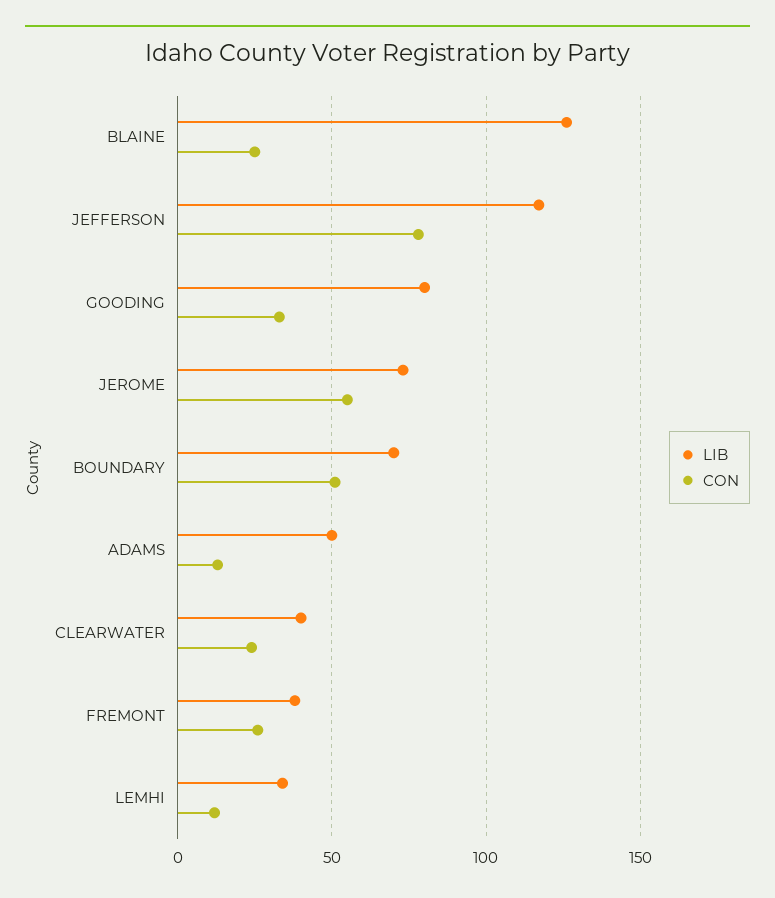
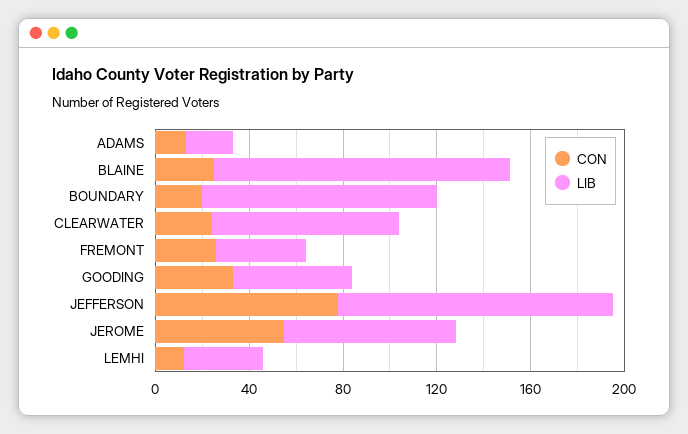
  {
    "LIB": {
      "BLAINE": 125,
      "JEFFERSON": 115,
-     "GOODING": 80,
+     "GOODING": 50,
      "JEROME": 75,
-     "BOUNDARY": 70,
+     "BOUNDARY": 100,
-     "ADAMS": 50,
+     "ADAMS": 20,
-     "CLEARWATER": 40,
+     "CLEARWATER": 80,
      "FREMONT": 40,
      "LEMHI": 35
    },
    "CON": {
      "BLAINE": 25,
      "JEFFERSON": 80,
      "GOODING": 35,
      "JEROME": 55,
-     "BOUNDARY": 50,
+     "BOUNDARY": 20,
      "ADAMS": 15,
      "CLEARWATER": 25,
      "FREMONT": 25,
      "LEMHI": 10
    }
  }

